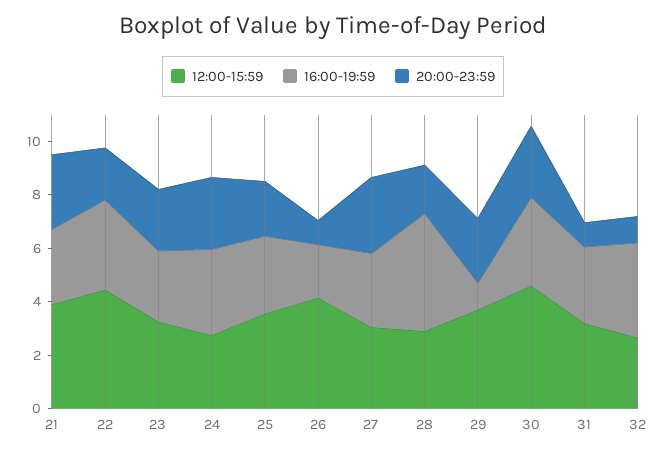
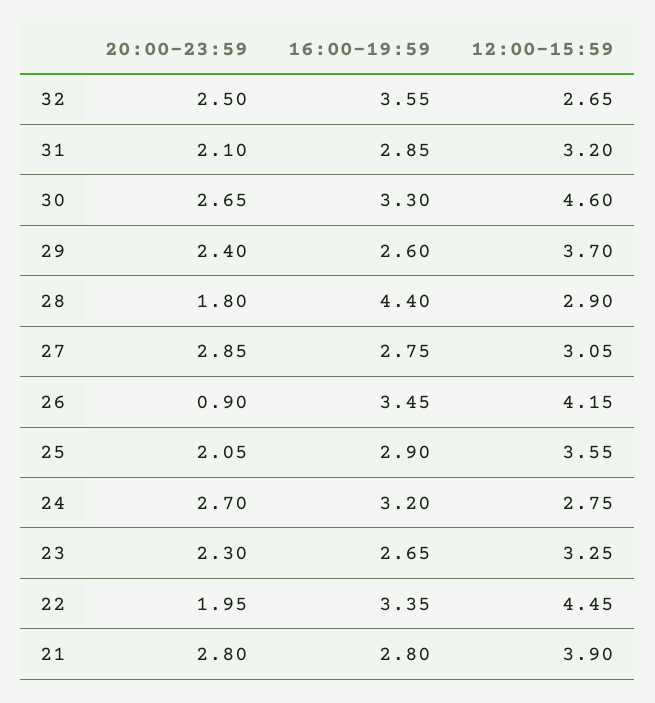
  {
    "12:00-15:59": {
      "21": 3.9,
      "22": 4.45,
      "23": 3.25,
      "24": 2.75,
      "25": 3.55,
      "26": 4.15,
      "27": 3.05,
      "28": 2.9,
      "29": 3.7,
      "30": 4.6,
      "31": 3.2,
      "32": 2.65
    },
    "16:00-19:59": {
      "21": 2.8,
      "22": 3.35,
      "23": 2.65,
      "24": 3.2,
      "25": 2.9,
-     "26": 2,
+     "26": 3.45,
      "27": 2.75,
      "28": 4.4,
-     "29": 1,
+     "29": 2.6,
      "30": 3.3,
      "31": 2.85,
      "32": 3.55
    },
    "20:00-23:59": {
      "21": 2.8,
      "22": 1.95,
      "23": 2.3,
      "24": 2.7,
      "25": 2.05,
      "26": 0.9,
      "27": 2.85,
      "28": 1.8,
      "29": 2.4,
      "30": 2.65,
-     "31": 1,
+     "31": 2.1,
-     "32": 1
+     "32": 2.5
    }
  }

